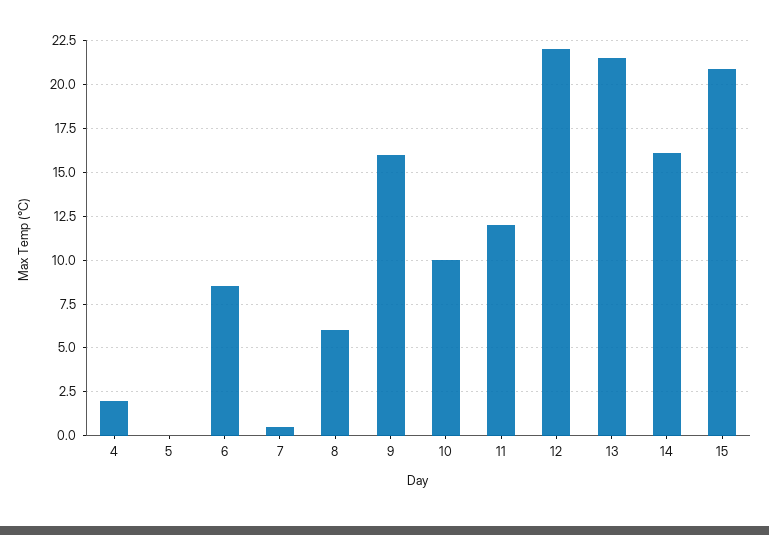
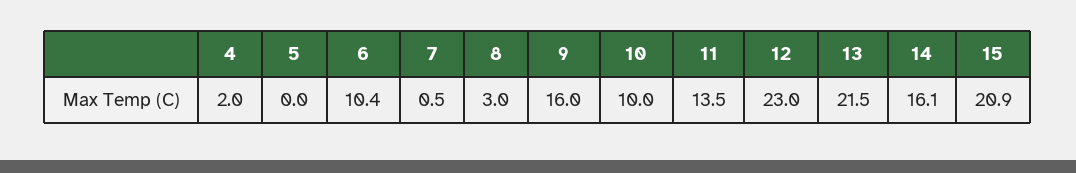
  {
    "4": 2,
    "5": 0,
-   "6": 8.5,
+   "6": 10.4,
    "7": 0.5,
-   "8": 6,
+   "8": 3,
    "9": 16,
    "10": 10,
-   "11": 12,
+   "11": 13.5,
-   "12": 22,
+   "12": 23,
    "13": 21.5,
    "14": 16.1,
    "15": 20.9
  }

